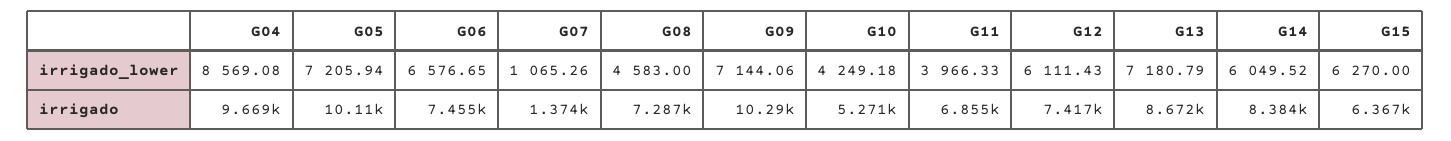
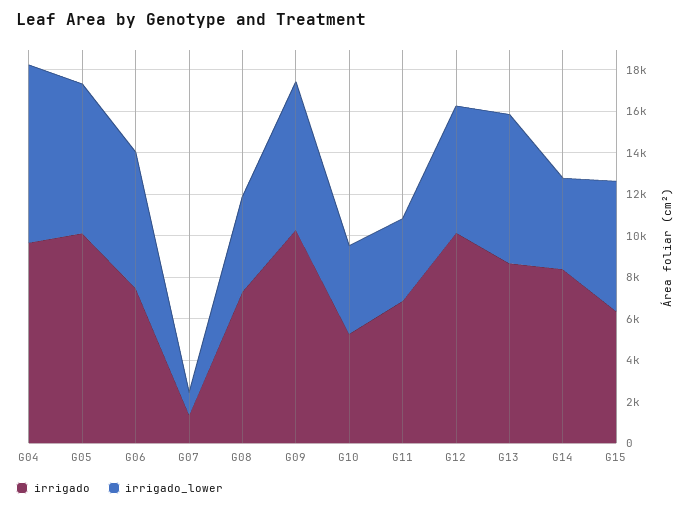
  {
    "irrigado_lower": {
      "G04": 8569.08,
      "G05": 7205.94,
      "G06": 6576.65,
      "G07": 1065.26,
      "G08": 4583,
      "G09": 7144.06,
      "G10": 4249.18,
      "G11": 3966.33,
      "G12": 6111.43,
      "G13": 7180.79,
-     "G14": 6049.52,
+     "G14": 4500,
      "G15": 6270
    },
    "irrigado": {
      "G04": 9669,
      "G05": 10110,
      "G06": 7455,
      "G07": 1374,
      "G08": 7287,
      "G09": 10290,
      "G10": 5271,
      "G11": 6855,
-     "G12": 7417,
+     "G12": 10000,
      "G13": 8672,
      "G14": 8384,
      "G15": 6367
    }
  }

